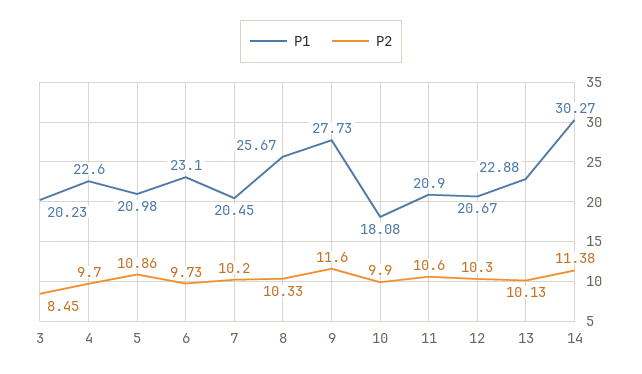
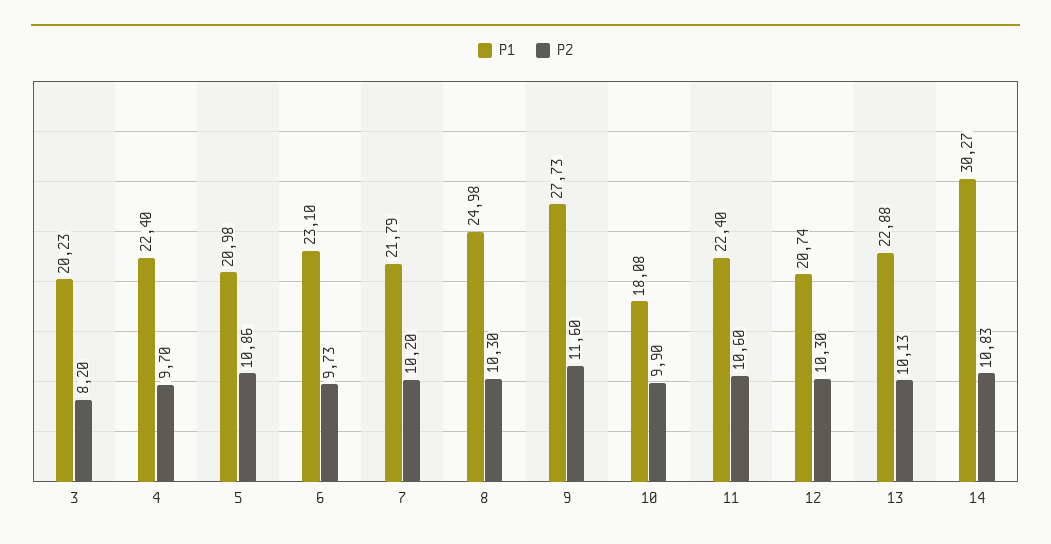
  {
    "P1": {
      "3": 20.23,
-     "4": 22.6,
+     "4": 22.4,
      "5": 20.98,
      "6": 23.1,
-     "7": 20.45,
+     "7": 21.79,
-     "8": 25.67,
+     "8": 24.98,
      "9": 27.73,
      "10": 18.08,
-     "11": 20.9,
+     "11": 22.4,
-     "12": 20.67,
+     "12": 20.74,
      "13": 22.88,
      "14": 30.27
    },
    "P2": {
-     "3": 8.45,
+     "3": 8.2,
      "4": 9.7,
      "5": 10.86,
      "6": 9.73,
      "7": 10.2,
-     "8": 10.33,
+     "8": 10.3,
      "9": 11.6,
      "10": 9.9,
      "11": 10.6,
      "12": 10.3,
      "13": 10.13,
-     "14": 11.38
+     "14": 10.83
    }
  }

